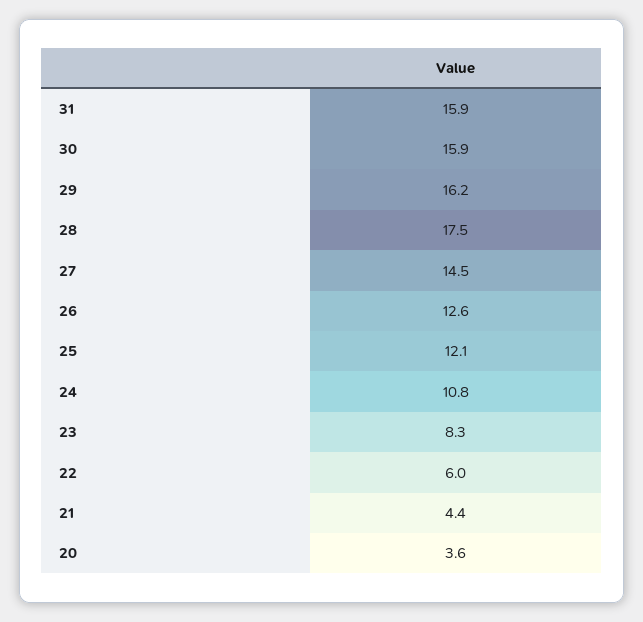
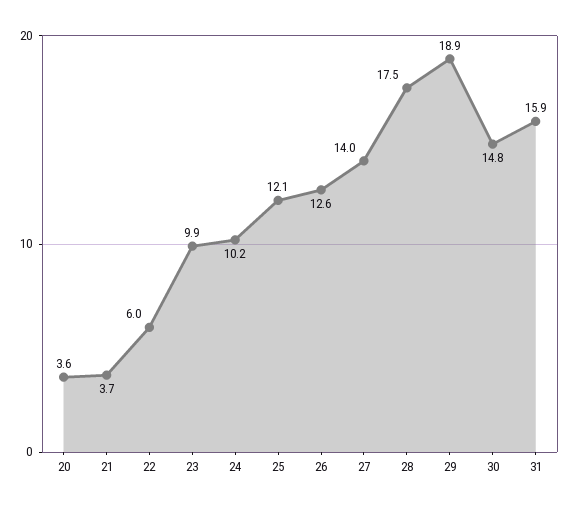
  {
    "31": 15.9,
-   "30": 15.9,
+   "30": 14.8,
-   "29": 16.2,
+   "29": 18.9,
    "28": 17.5,
-   "27": 14.5,
+   "27": 14,
    "26": 12.6,
    "25": 12.1,
-   "24": 10.8,
+   "24": 10.2,
-   "23": 8.3,
+   "23": 9.9,
    "22": 6,
-   "21": 4.4,
+   "21": 3.7,
    "20": 3.6
  }

